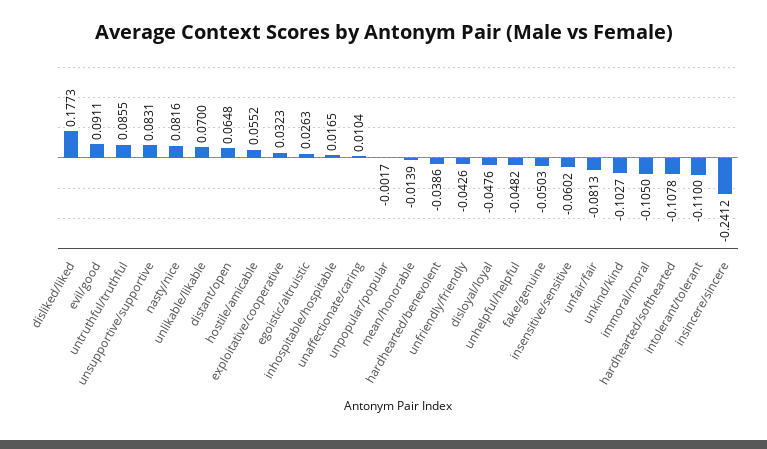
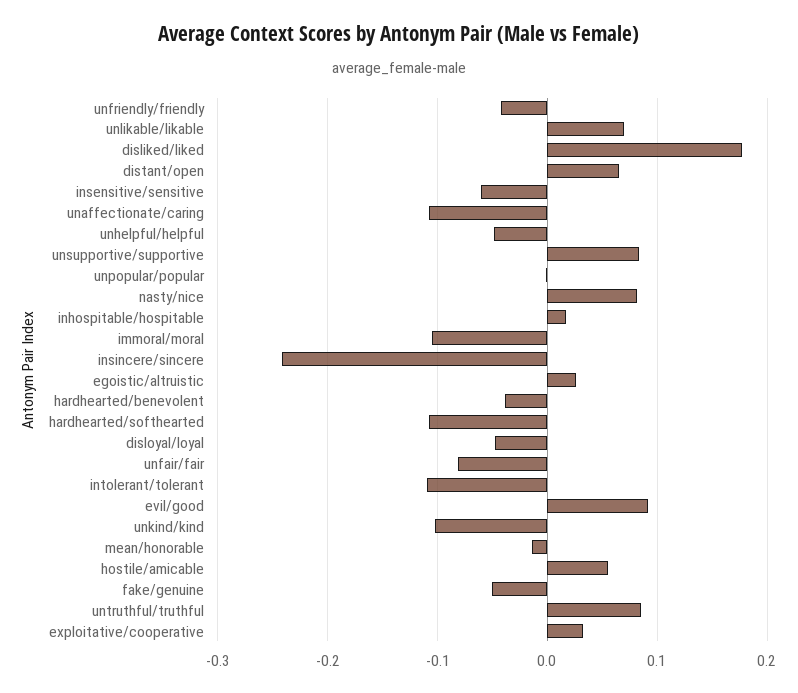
  {
    "disliked/liked": 0.1773,
    "evil/good": 0.0911,
    "untruthful/truthful": 0.0855,
    "unsupportive/supportive": 0.0831,
    "nasty/nice": 0.0816,
    "unlikable/likable": 0.07,
    "distant/open": 0.0648,
    "hostile/amicable": 0.0552,
    "exploitative/cooperative": 0.0323,
    "egoistic/altruistic": 0.0263,
    "inhospitable/hospitable": 0.0165,
-   "unaffectionate/caring": 0.0104,
+   "unaffectionate/caring": -0.11,
    "unpopular/popular": -0.0017,
    "mean/honorable": -0.0139,
    "hardhearted/benevolent": -0.0386,
    "unfriendly/friendly": -0.0426,
    "disloyal/loyal": -0.0476,
    "unhelpful/helpful": -0.0482,
    "fake/genuine": -0.0503,
    "insensitive/sensitive": -0.0602,
    "unfair/fair": -0.0813,
    "unkind/kind": -0.1027,
    "immoral/moral": -0.105,
    "hardhearted/softhearted": -0.1078,
    "intolerant/tolerant": -0.11,
    "insincere/sincere": -0.2412
  }

